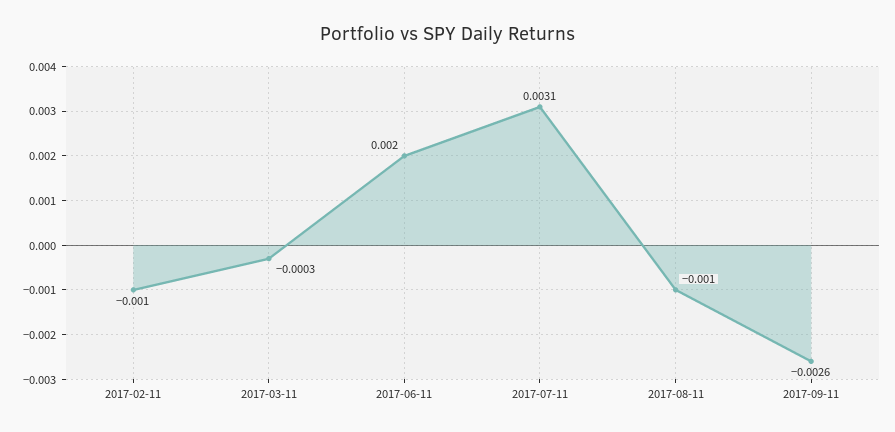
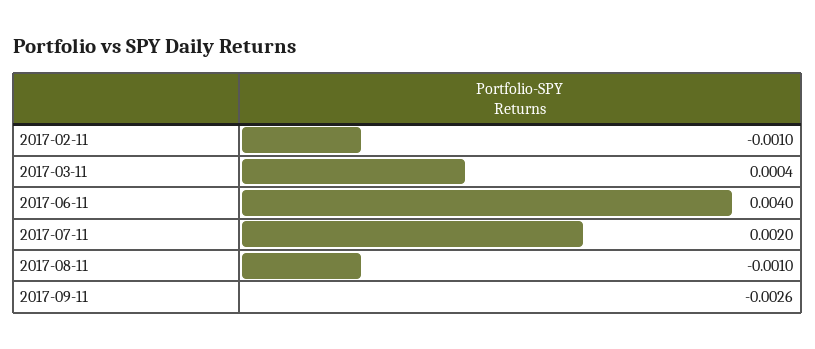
  {
    "2017-02-11": -0.001,
-   "2017-03-11": -0.0003,
+   "2017-03-11": 0.0004,
-   "2017-06-11": 0.002,
+   "2017-06-11": 0.004,
-   "2017-07-11": 0.0031,
+   "2017-07-11": 0.002,
    "2017-08-11": -0.001,
    "2017-09-11": -0.0026
  }

